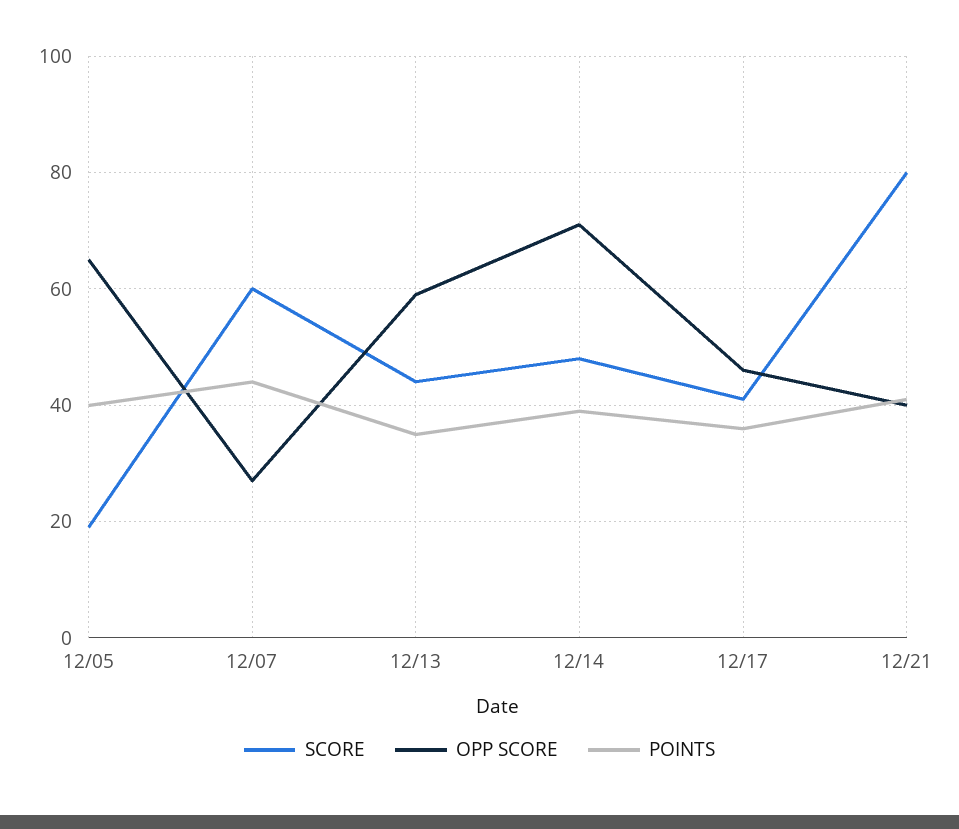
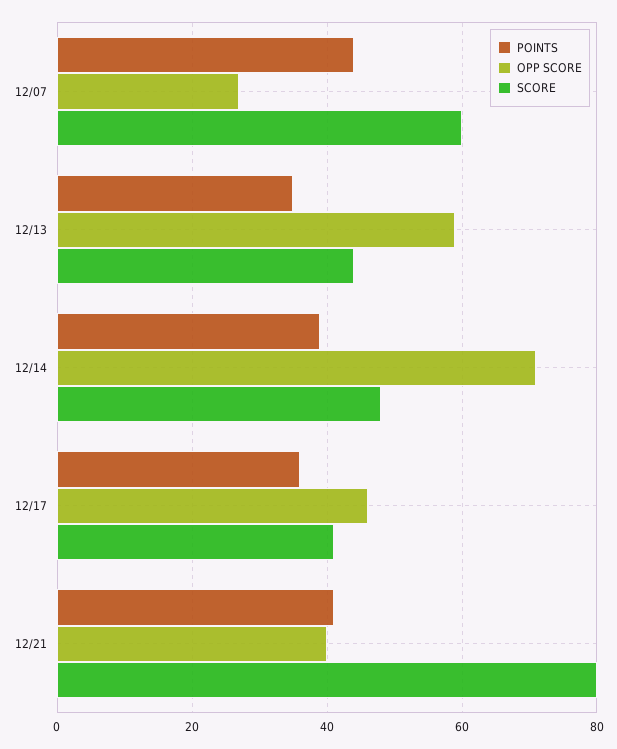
  {
    "SCORE": {
-     "12/05": 20,
      "12/07": 60,
      "12/13": 45,
      "12/14": 50,
      "12/17": 40,
      "12/21": 80
    },
    "OPP SCORE": {
-     "12/05": 65,
      "12/07": 25,
      "12/13": 60,
      "12/14": 70,
      "12/17": 45,
      "12/21": 40
    },
    "POINTS": {
-     "12/05": 40,
      "12/07": 45,
      "12/13": 35,
      "12/14": 40,
      "12/17": 35,
      "12/21": 40
    }
  }

